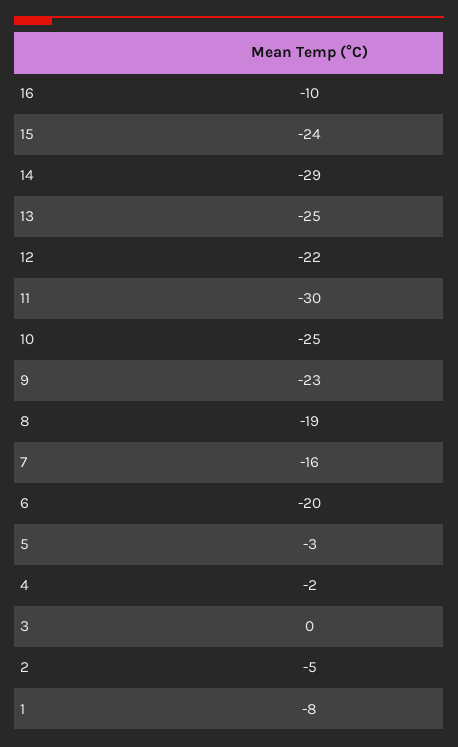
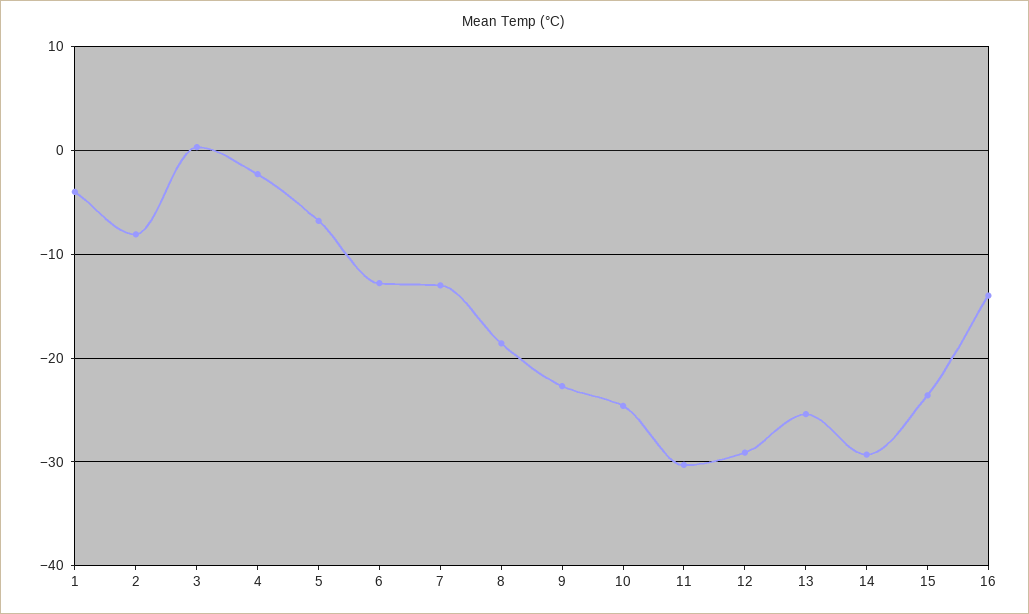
  {
-   "16": -10,
+   "16": -14,
    "15": -24,
    "14": -29,
    "13": -25,
-   "12": -22,
+   "12": -29,
    "11": -30,
    "10": -25,
    "9": -23,
    "8": -19,
-   "7": -16,
+   "7": -13,
-   "6": -20,
+   "6": -13,
-   "5": -3,
+   "5": -7,
    "4": -2,
    "3": 0,
-   "2": -5,
+   "2": -8,
-   "1": -8
+   "1": -4
  }

